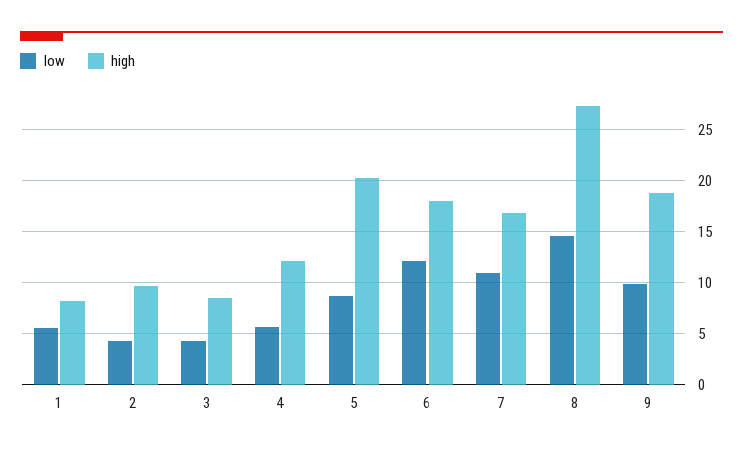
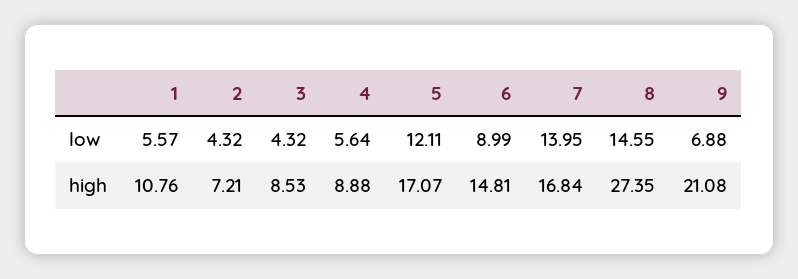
  {
    "low": {
      "1": 5.57,
      "2": 4.32,
      "3": 4.32,
      "4": 5.64,
-     "5": 9,
+     "5": 12.11,
-     "6": 12,
+     "6": 8.99,
-     "7": 11,
+     "7": 13.95,
      "8": 14.55,
-     "9": 10
+     "9": 6.88
    },
    "high": {
-     "1": 8,
+     "1": 10.76,
-     "2": 10,
+     "2": 7.21,
      "3": 8.53,
-     "4": 12,
+     "4": 8.88,
-     "5": 20,
+     "5": 17.07,
-     "6": 18,
+     "6": 14.81,
      "7": 16.84,
      "8": 27.35,
-     "9": 19
+     "9": 21.08
    }
  }

